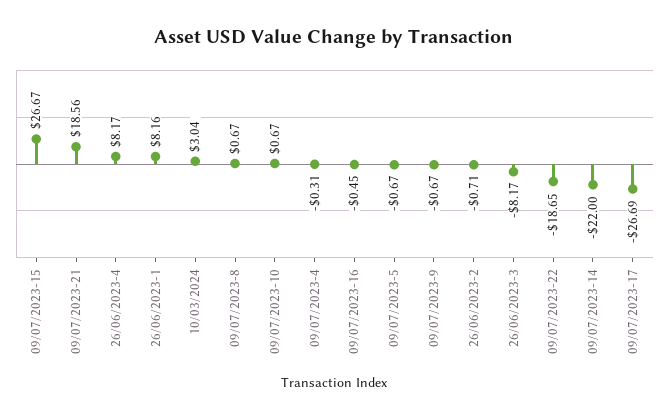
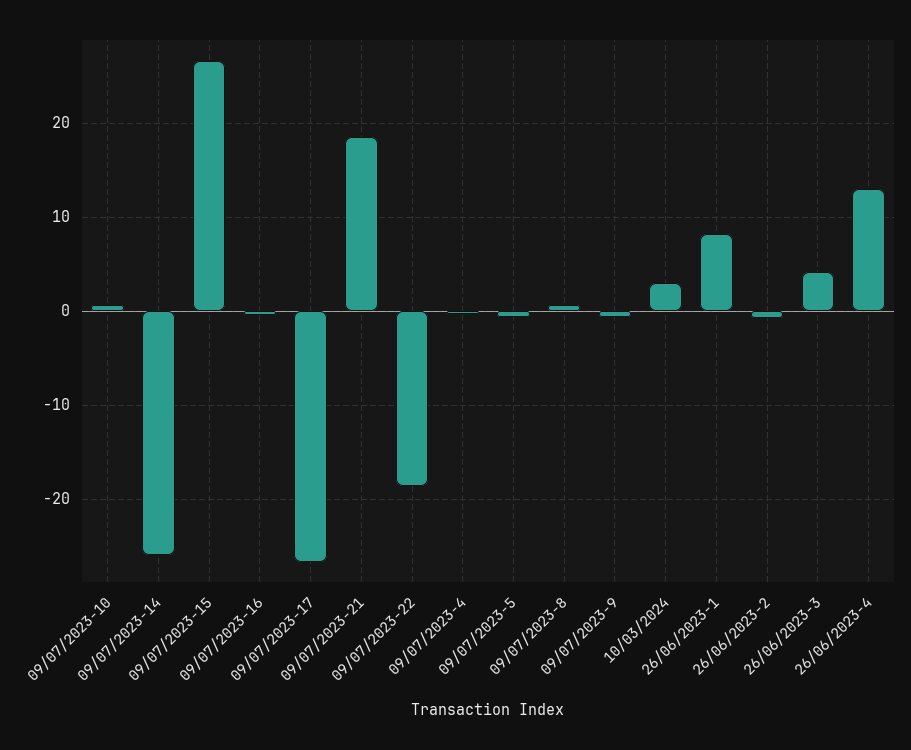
  {
    "09/07/2023-15": 26.67,
    "09/07/2023-21": 18.56,
-   "26/06/2023-4": 8.17,
+   "26/06/2023-4": 13,
    "26/06/2023-1": 8.16,
    "10/03/2024": 3.04,
    "09/07/2023-8": 0.67,
    "09/07/2023-10": 0.67,
    "09/07/2023-4": -0.31,
    "09/07/2023-16": -0.45,
    "09/07/2023-5": -0.67,
    "09/07/2023-9": -0.67,
    "26/06/2023-2": -0.71,
-   "26/06/2023-3": -8.17,
+   "26/06/2023-3": 4,
    "09/07/2023-22": -18.65,
-   "09/07/2023-14": -22,
+   "09/07/2023-14": -26,
    "09/07/2023-17": -26.69
  }

